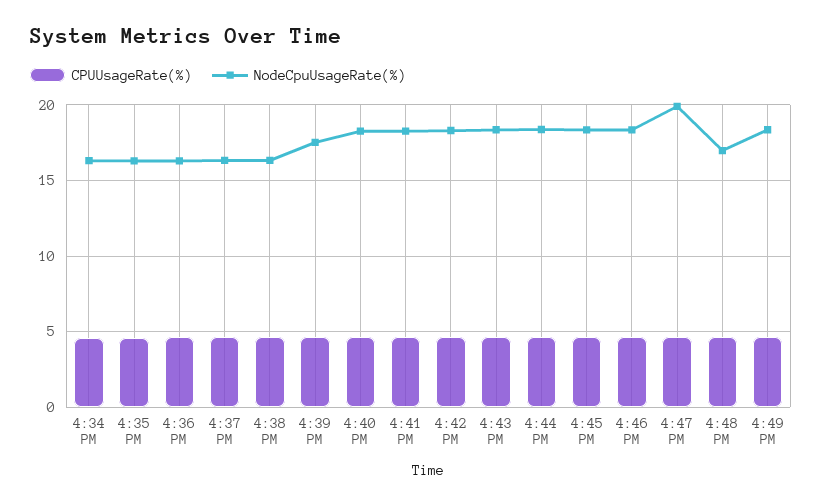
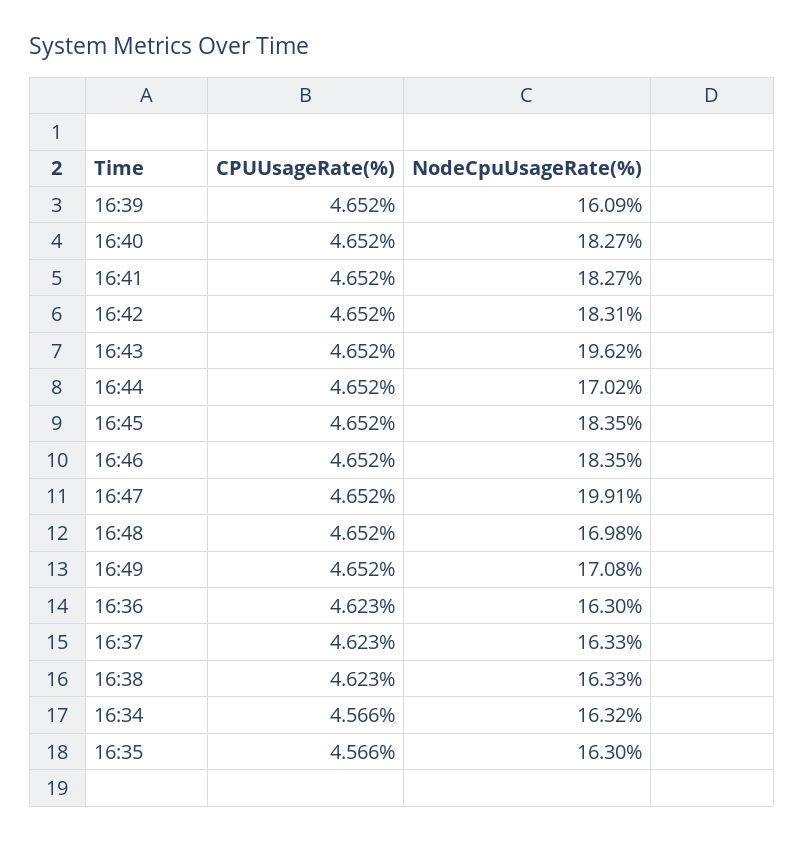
  {
    "CPUUsageRate(%)": {
      "4:34 PM": 4.566,
      "4:35 PM": 4.566,
      "4:36 PM": 4.623,
      "4:37 PM": 4.623,
      "4:38 PM": 4.623,
      "4:39 PM": 4.652,
      "4:40 PM": 4.652,
      "4:41 PM": 4.652,
      "4:42 PM": 4.652,
      "4:43 PM": 4.652,
      "4:44 PM": 4.652,
      "4:45 PM": 4.652,
      "4:46 PM": 4.652,
      "4:47 PM": 4.652,
      "4:48 PM": 4.652,
      "4:49 PM": 4.652
    },
    "NodeCpuUsageRate(%)": {
      "4:34 PM": 16.32,
      "4:35 PM": 16.3,
      "4:36 PM": 16.3,
      "4:37 PM": 16.33,
      "4:38 PM": 16.33,
-     "4:39 PM": 17.5,
+     "4:39 PM": 16.09,
      "4:40 PM": 18.27,
      "4:41 PM": 18.27,
      "4:42 PM": 18.31,
-     "4:43 PM": 18.5,
+     "4:43 PM": 19.62,
-     "4:44 PM": 18.5,
+     "4:44 PM": 17.02,
      "4:45 PM": 18.35,
      "4:46 PM": 18.35,
      "4:47 PM": 19.91,
      "4:48 PM": 16.98,
-     "4:49 PM": 18.5
+     "4:49 PM": 17.08
    }
  }

